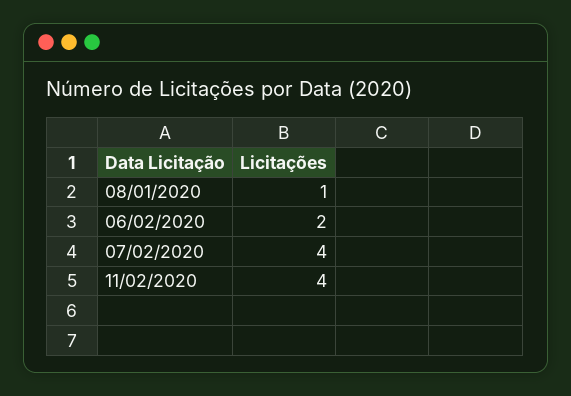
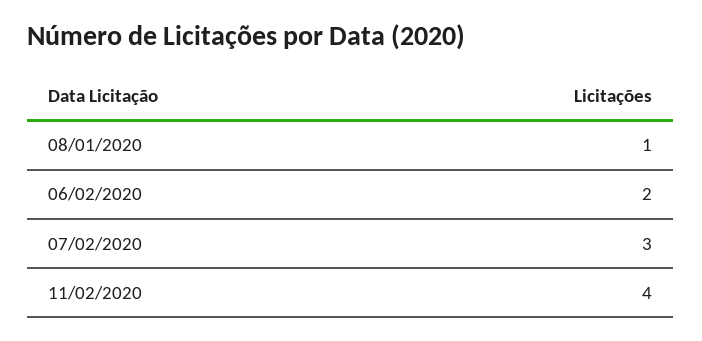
  {
    "08/01/2020": 1,
    "06/02/2020": 2,
-   "07/02/2020": 4,
+   "07/02/2020": 3,
    "11/02/2020": 4
  }

